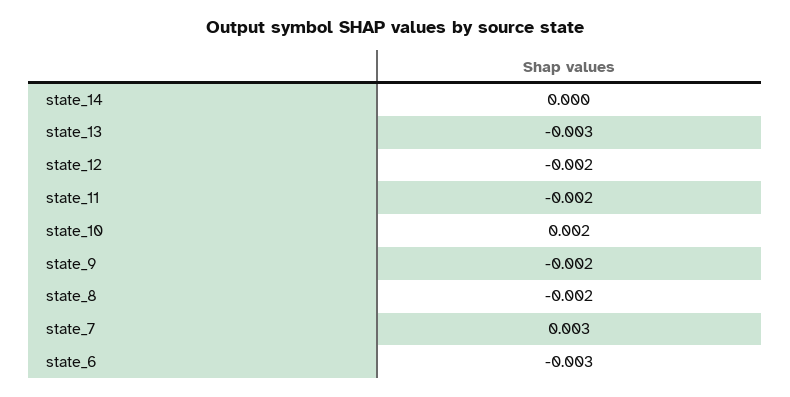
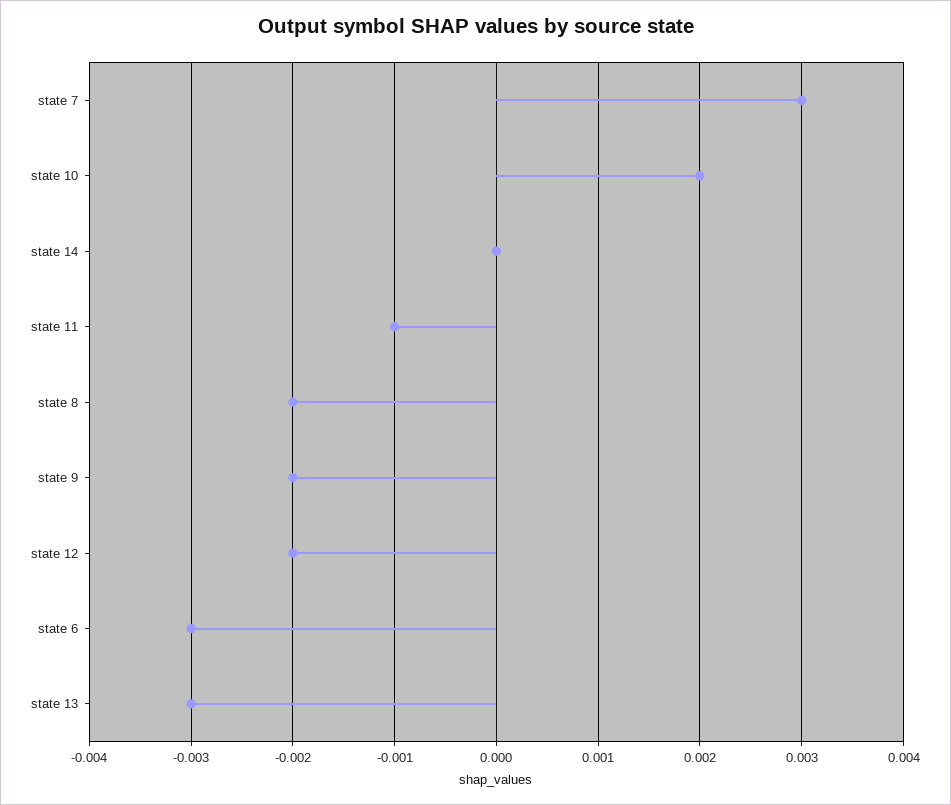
  {
    "state_14": 0,
    "state_13": -0.003,
    "state_12": -0.002,
-   "state_11": -0.002,
+   "state_11": -0.001,
    "state_10": 0.002,
    "state_9": -0.002,
    "state_8": -0.002,
    "state_7": 0.003,
    "state_6": -0.003
  }

